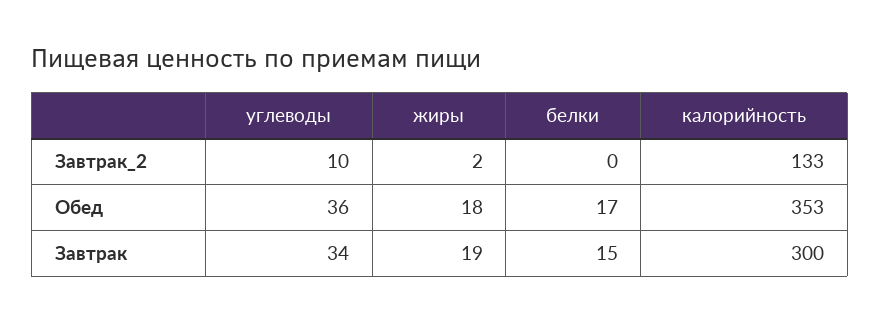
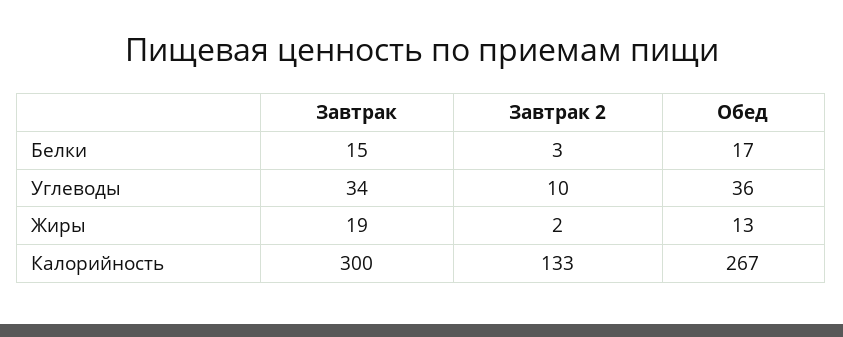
  {
    "углеводы": {
      "Завтрак_2": 10,
      "Обед": 36,
      "Завтрак": 34
    },
    "жиры": {
      "Завтрак_2": 2,
-     "Обед": 18,
+     "Обед": 13,
      "Завтрак": 19
    },
    "белки": {
-     "Завтрак_2": 0,
+     "Завтрак_2": 3,
      "Обед": 17,
      "Завтрак": 15
    },
    "калорийность": {
      "Завтрак_2": 133,
-     "Обед": 353,
+     "Обед": 267,
      "Завтрак": 300
    }
  }

